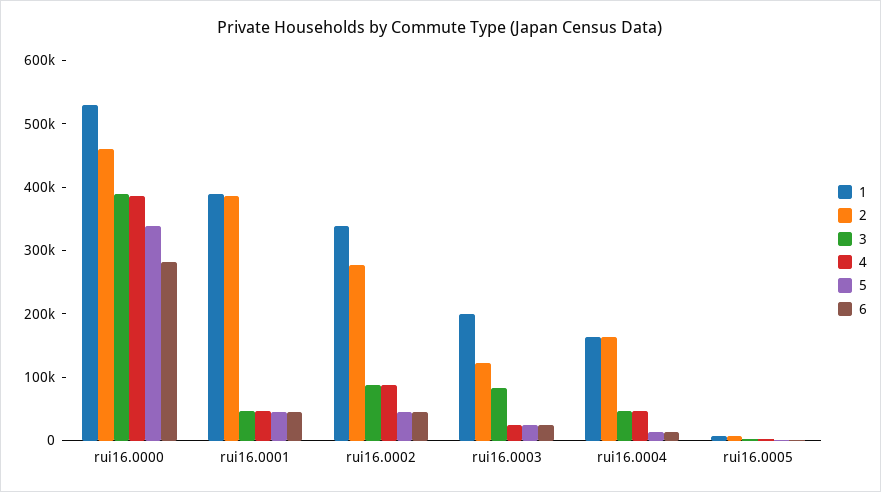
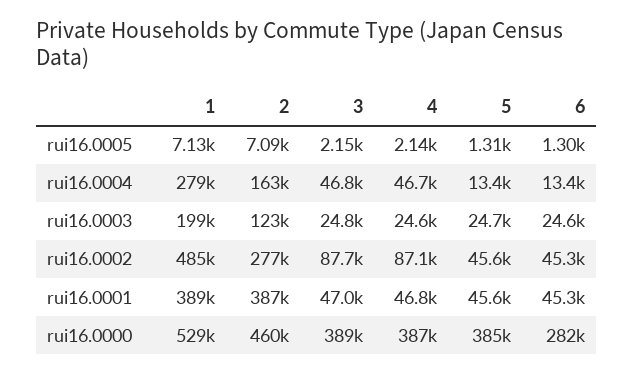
  {
    "1": {
      "rui16.0000": 529000,
      "rui16.0001": 389000,
-     "rui16.0002": 340000,
+     "rui16.0002": 485000,
      "rui16.0003": 199000,
-     "rui16.0004": 160000,
+     "rui16.0004": 279000,
      "rui16.0005": 7130
    },
    "2": {
      "rui16.0000": 460000,
      "rui16.0001": 387000,
      "rui16.0002": 277000,
      "rui16.0003": 123000,
      "rui16.0004": 163000,
      "rui16.0005": 7090
    },
    "3": {
      "rui16.0000": 389000,
      "rui16.0001": 47000,
      "rui16.0002": 87700,
-     "rui16.0003": 80000,
+     "rui16.0003": 24800,
      "rui16.0004": 46800,
      "rui16.0005": 2150
    },
    "4": {
      "rui16.0000": 387000,
      "rui16.0001": 46800,
      "rui16.0002": 87100,
      "rui16.0003": 24600,
      "rui16.0004": 46700,
      "rui16.0005": 2140
    },
    "5": {
-     "rui16.0000": 340000,
+     "rui16.0000": 385000,
      "rui16.0001": 45600,
      "rui16.0002": 45600,
      "rui16.0003": 24700,
      "rui16.0004": 13400,
      "rui16.0005": 1310
    },
    "6": {
      "rui16.0000": 282000,
      "rui16.0001": 45300,
      "rui16.0002": 45300,
      "rui16.0003": 24600,
      "rui16.0004": 13400,
      "rui16.0005": 1300
    }
  }

